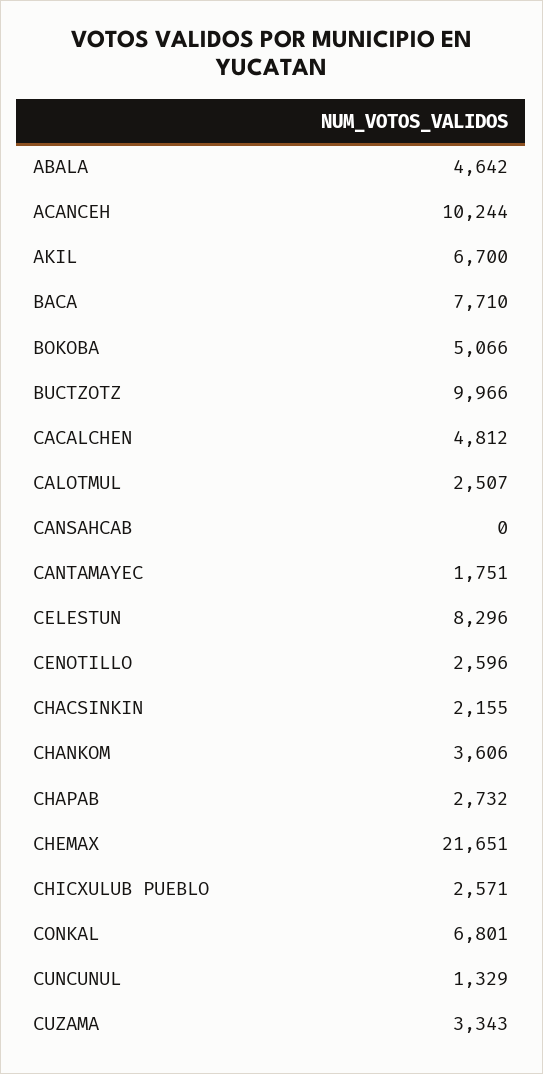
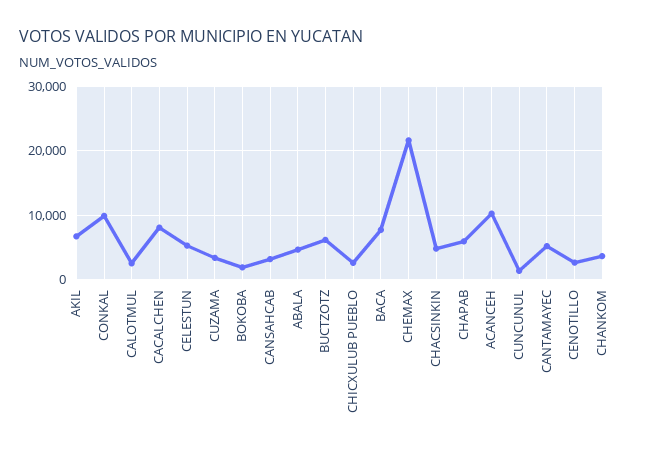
  {
    "ABALA": 4642,
    "ACANCEH": 10244,
    "AKIL": 6700,
    "BACA": 7710,
-   "BOKOBA": 5066,
+   "BOKOBA": 2000,
-   "BUCTZOTZ": 9966,
+   "BUCTZOTZ": 6000,
-   "CACALCHEN": 4812,
+   "CACALCHEN": 8000,
    "CALOTMUL": 2507,
-   "CANSAHCAB": 0,
+   "CANSAHCAB": 3000,
-   "CANTAMAYEC": 1751,
+   "CANTAMAYEC": 5000,
-   "CELESTUN": 8296,
+   "CELESTUN": 5000,
    "CENOTILLO": 2596,
-   "CHACSINKIN": 2155,
+   "CHACSINKIN": 5000,
    "CHANKOM": 3606,
-   "CHAPAB": 2732,
+   "CHAPAB": 6000,
    "CHEMAX": 21651,
    "CHICXULUB PUEBLO": 2571,
-   "CONKAL": 6801,
+   "CONKAL": 10000,
    "CUNCUNUL": 1329,
    "CUZAMA": 3343
  }

